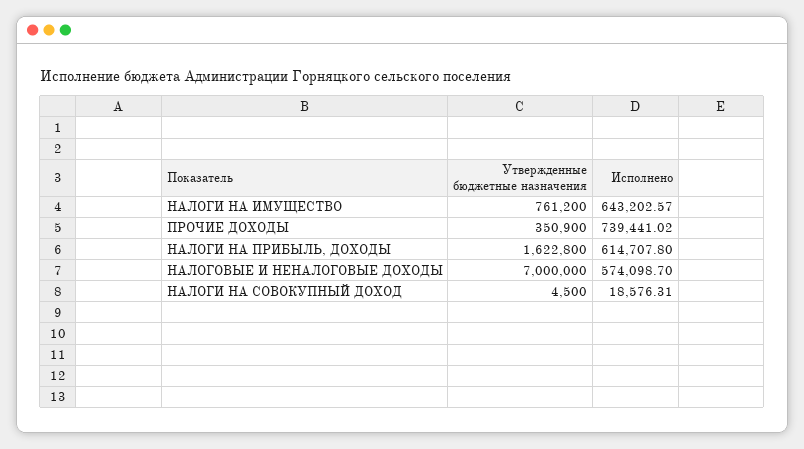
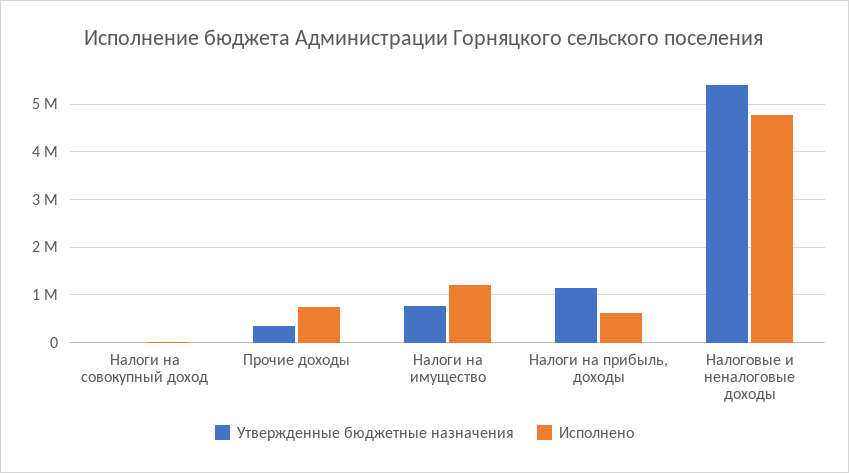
  {
    "Утвержденные бюджетные назначения": {
      "НАЛОГИ НА ИМУЩЕСТВО": 761200,
      "ПРОЧИЕ ДОХОДЫ": 350900,
-     "НАЛОГИ НА ПРИБЫЛЬ, ДОХОДЫ": 1622800,
+     "НАЛОГИ НА ПРИБЫЛЬ, ДОХОДЫ": 1200000,
-     "НАЛОГОВЫЕ И НЕНАЛОГОВЫЕ ДОХОДЫ": 7000000,
+     "НАЛОГОВЫЕ И НЕНАЛОГОВЫЕ ДОХОДЫ": 5400000,
      "НАЛОГИ НА СОВОКУПНЫЙ ДОХОД": 4500
    },
    "Исполнено": {
-     "НАЛОГИ НА ИМУЩЕСТВО": 643202.57,
+     "НАЛОГИ НА ИМУЩЕСТВО": 1200000,
      "ПРОЧИЕ ДОХОДЫ": 739441.02,
      "НАЛОГИ НА ПРИБЫЛЬ, ДОХОДЫ": 614707.8,
-     "НАЛОГОВЫЕ И НЕНАЛОГОВЫЕ ДОХОДЫ": 574098.7,
+     "НАЛОГОВЫЕ И НЕНАЛОГОВЫЕ ДОХОДЫ": 4800000,
      "НАЛОГИ НА СОВОКУПНЫЙ ДОХОД": 18576.31
    }
  }

